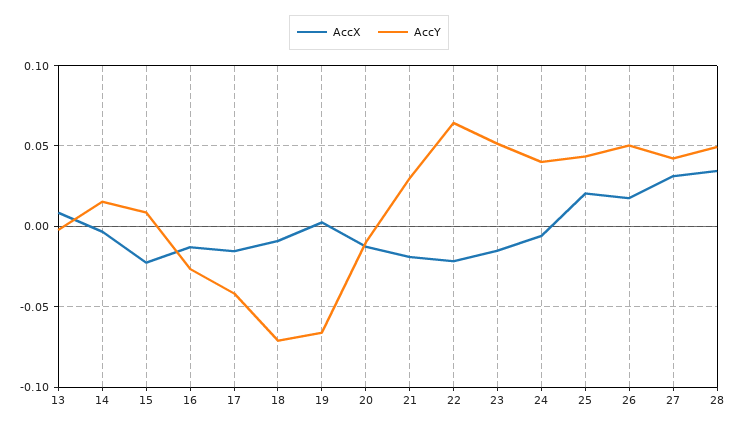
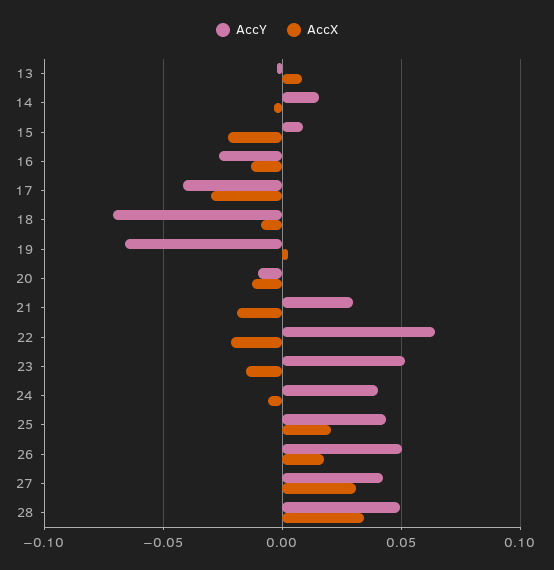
  {
    "AccX": {
      "13": 0.01,
      "14": -0.005,
      "15": -0.025,
      "16": -0.015,
-     "17": -0.015,
+     "17": -0.03,
      "18": -0.01,
      "19": 0,
      "20": -0.015,
      "21": -0.02,
      "22": -0.02,
      "23": -0.015,
      "24": -0.005,
      "25": 0.02,
      "26": 0.02,
      "27": 0.03,
      "28": 0.035
    },
    "AccY": {
      "13": 0,
      "14": 0.015,
      "15": 0.01,
      "16": -0.025,
      "17": -0.04,
      "18": -0.07,
      "19": -0.065,
      "20": -0.01,
      "21": 0.03,
      "22": 0.065,
      "23": 0.05,
      "24": 0.04,
      "25": 0.045,
      "26": 0.05,
      "27": 0.04,
      "28": 0.05
    }
  }

